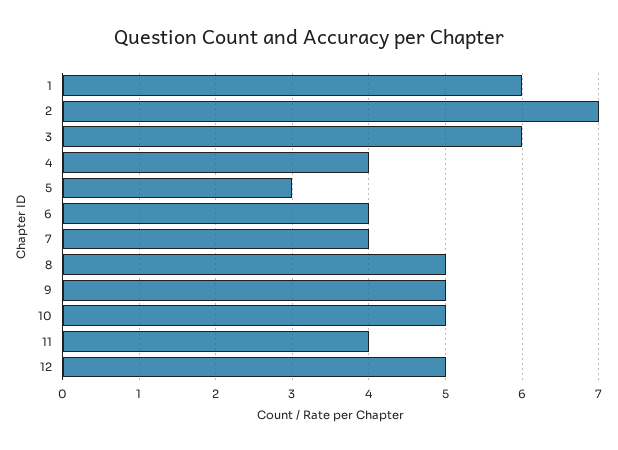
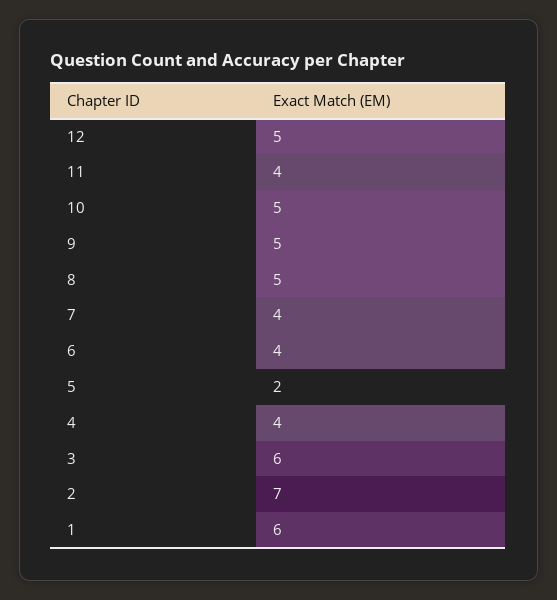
  {
    "1": 6,
    "2": 7,
    "3": 6,
    "4": 4,
-   "5": 3,
+   "5": 2,
    "6": 4,
    "7": 4,
    "8": 5,
    "9": 5,
    "10": 5,
    "11": 4,
    "12": 5
  }

